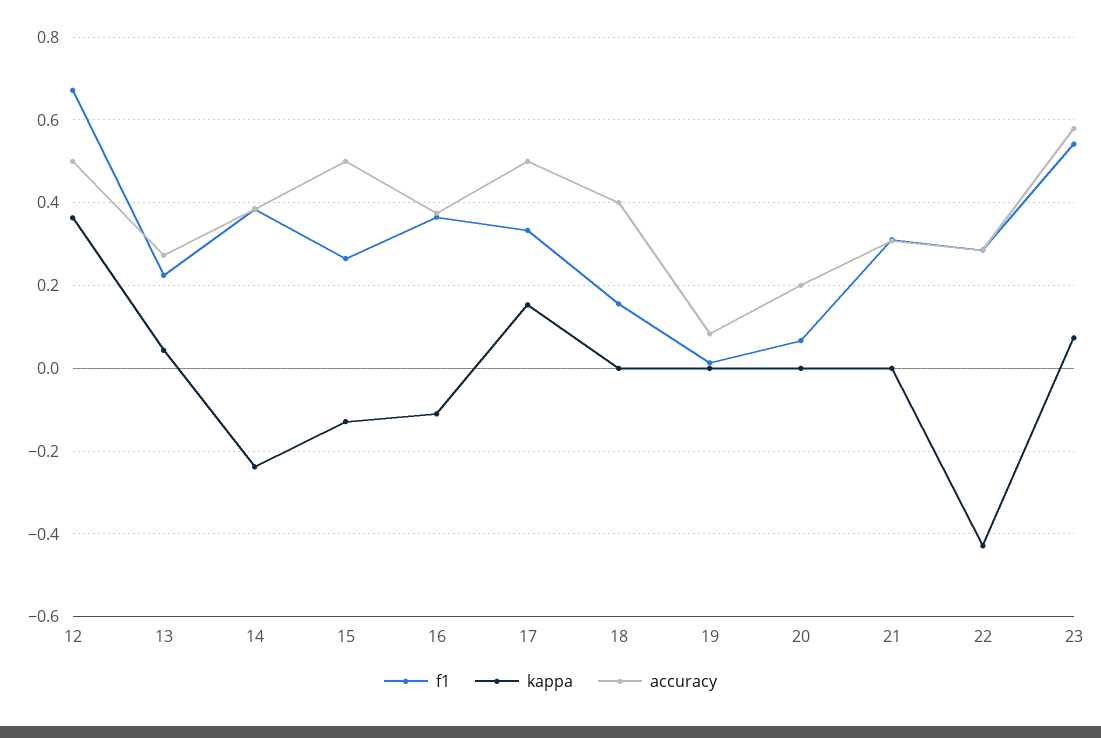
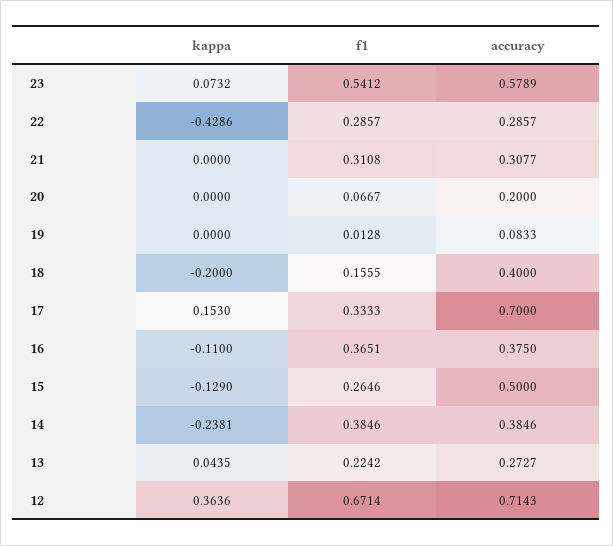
  {
    "f1": {
      "12": 0.6714,
      "13": 0.2242,
      "14": 0.3846,
      "15": 0.2646,
      "16": 0.3651,
      "17": 0.3333,
      "18": 0.1555,
      "19": 0.0128,
      "20": 0.0667,
      "21": 0.3108,
      "22": 0.2857,
      "23": 0.5412
    },
    "kappa": {
      "12": 0.3636,
      "13": 0.0435,
      "14": -0.2381,
      "15": -0.129,
      "16": -0.11,
      "17": 0.153,
-     "18": 0,
+     "18": -0.2,
      "19": 0,
      "20": 0,
      "21": 0,
      "22": -0.4286,
      "23": 0.0732
    },
    "accuracy": {
-     "12": 0.5,
+     "12": 0.7143,
      "13": 0.2727,
      "14": 0.3846,
      "15": 0.5,
      "16": 0.375,
-     "17": 0.5,
+     "17": 0.7,
      "18": 0.4,
      "19": 0.0833,
      "20": 0.2,
      "21": 0.3077,
      "22": 0.2857,
      "23": 0.5789
    }
  }

